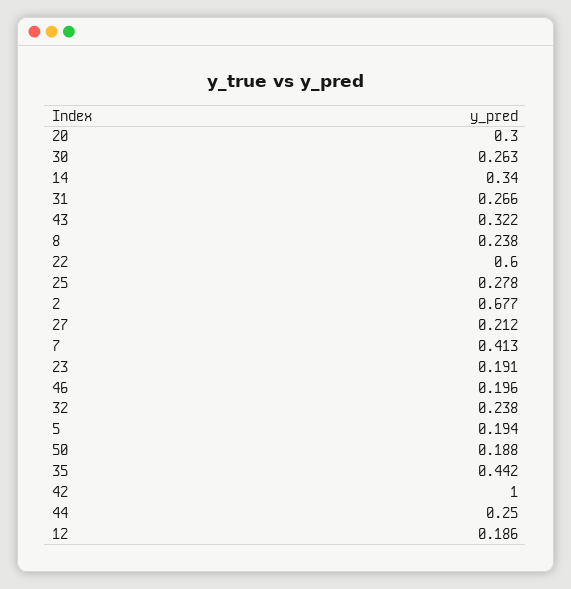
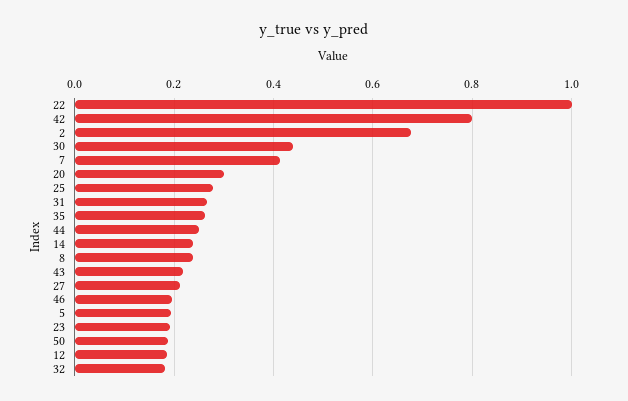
  {
    "20": 0.3,
-   "30": 0.263,
+   "30": 0.44,
-   "14": 0.34,
+   "14": 0.24,
    "31": 0.266,
-   "43": 0.322,
+   "43": 0.22,
    "8": 0.238,
-   "22": 0.6,
+   "22": 1,
    "25": 0.278,
    "2": 0.677,
    "27": 0.212,
    "7": 0.413,
    "23": 0.191,
    "46": 0.196,
-   "32": 0.238,
+   "32": 0.18,
    "5": 0.194,
    "50": 0.188,
-   "35": 0.442,
+   "35": 0.26,
-   "42": 1,
+   "42": 0.8,
    "44": 0.25,
    "12": 0.186
  }

